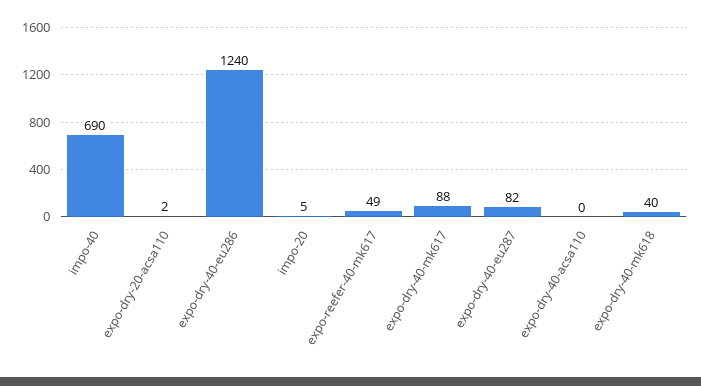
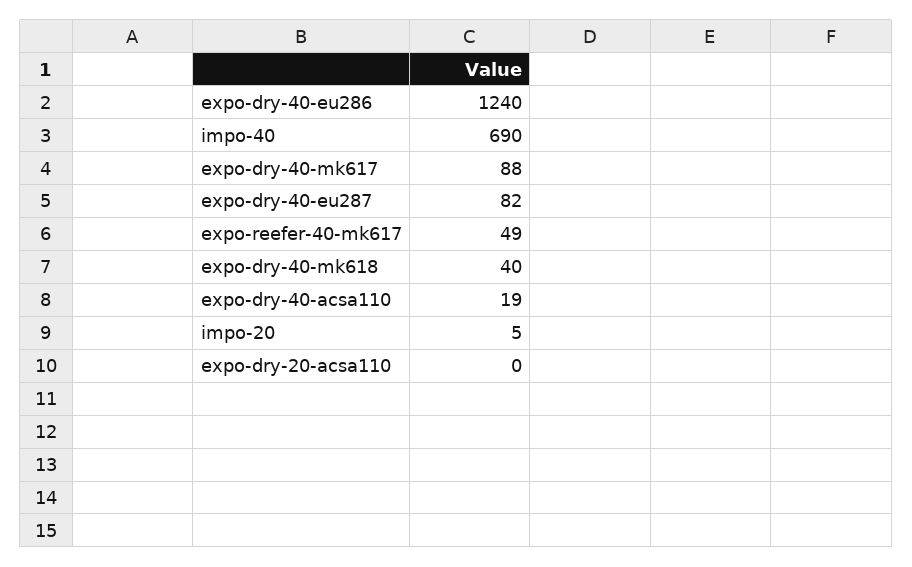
  {
    "impo-40": 690,
-   "expo-dry-20-acsa110": 2,
+   "expo-dry-20-acsa110": 0,
    "expo-dry-40-eu286": 1240,
    "impo-20": 5,
    "expo-reefer-40-mk617": 49,
    "expo-dry-40-mk617": 88,
    "expo-dry-40-eu287": 82,
-   "expo-dry-40-acsa110": 0,
+   "expo-dry-40-acsa110": 19,
    "expo-dry-40-mk618": 40
  }

